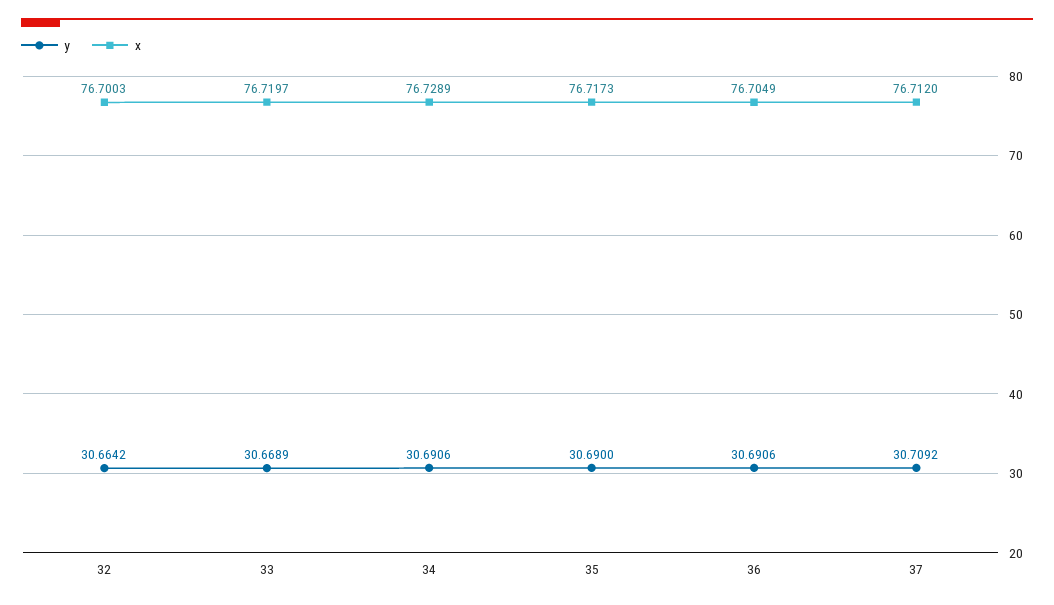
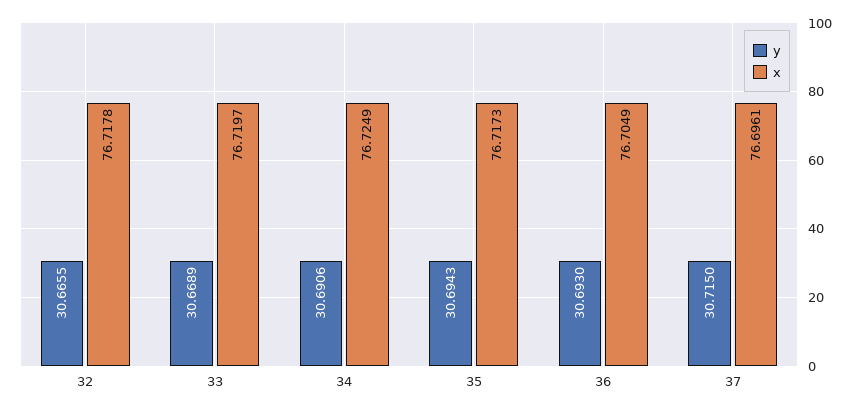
  {
    "y": {
-     "32": 30.6642,
+     "32": 30.6655,
      "33": 30.6689,
      "34": 30.6906,
-     "35": 30.69,
+     "35": 30.6943,
-     "36": 30.6906,
+     "36": 30.693,
-     "37": 30.7092
+     "37": 30.715
    },
    "x": {
-     "32": 76.7003,
+     "32": 76.7178,
      "33": 76.7197,
-     "34": 76.7289,
+     "34": 76.7249,
      "35": 76.7173,
      "36": 76.7049,
-     "37": 76.712
+     "37": 76.6961
    }
  }

